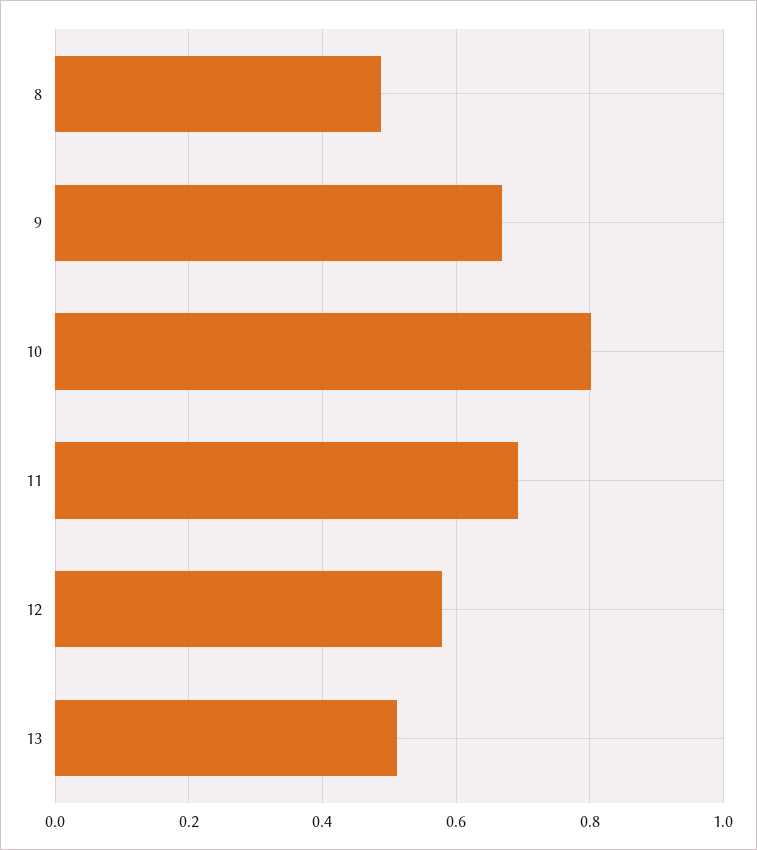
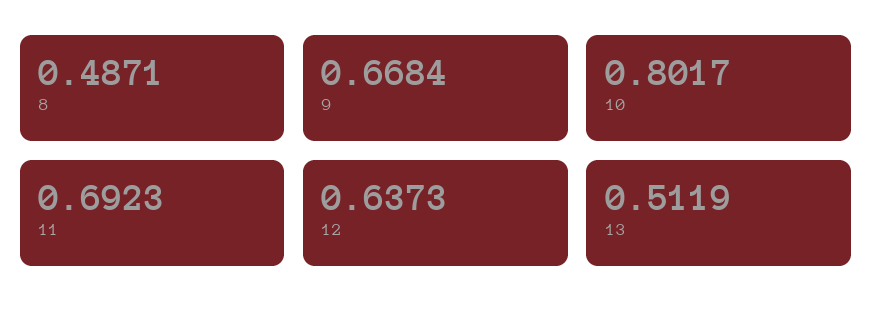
  {
    "8": 0.4871,
    "9": 0.6684,
    "10": 0.8017,
    "11": 0.6923,
-   "12": 0.58,
+   "12": 0.6373,
    "13": 0.5119
  }

